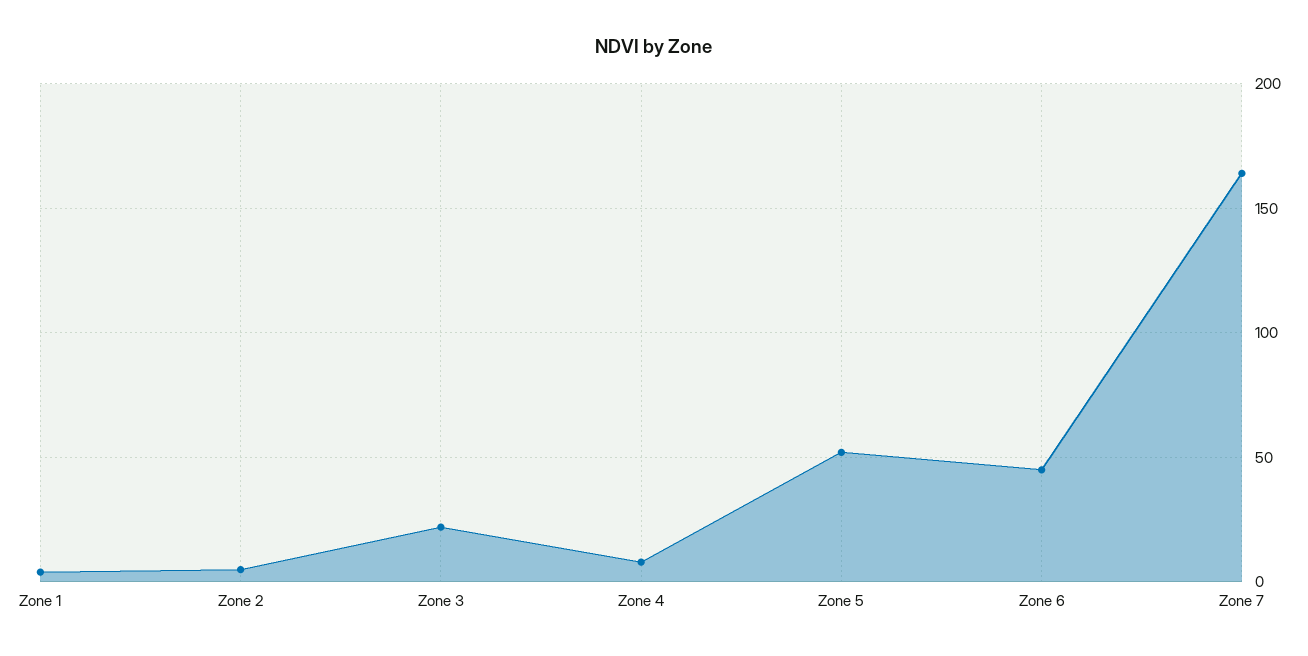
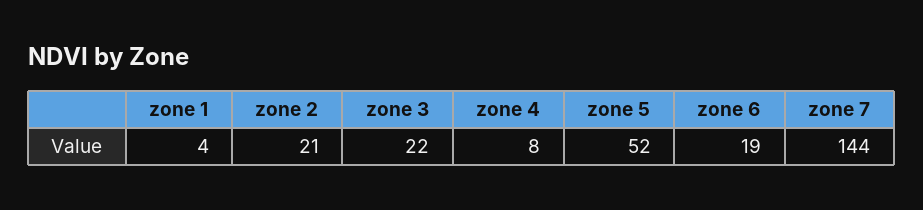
  {
    "Zone 1": 4,
-   "Zone 2": 5,
+   "Zone 2": 21,
    "Zone 3": 22,
    "Zone 4": 8,
    "Zone 5": 52,
-   "Zone 6": 45,
+   "Zone 6": 19,
-   "Zone 7": 165
+   "Zone 7": 144
  }

